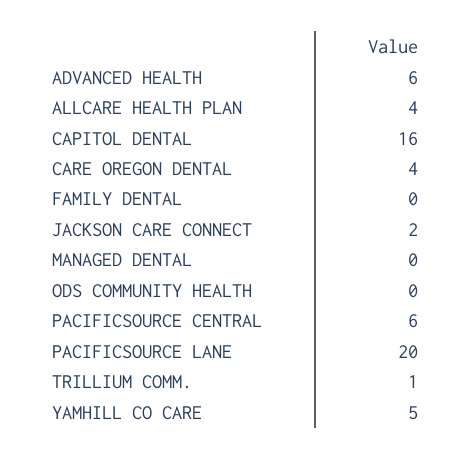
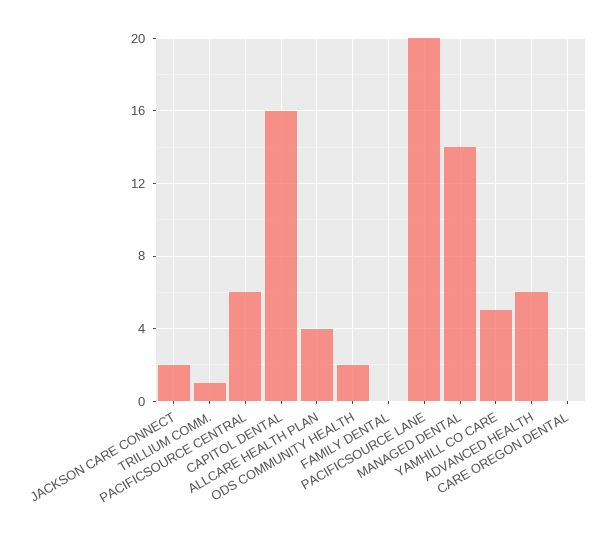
  {
    "ADVANCED HEALTH": 6,
    "ALLCARE HEALTH PLAN": 4,
    "CAPITOL DENTAL": 16,
-   "CARE OREGON DENTAL": 4,
+   "CARE OREGON DENTAL": 0,
    "FAMILY DENTAL": 0,
    "JACKSON CARE CONNECT": 2,
-   "MANAGED DENTAL": 0,
+   "MANAGED DENTAL": 14,
-   "ODS COMMUNITY HEALTH": 0,
+   "ODS COMMUNITY HEALTH": 2,
    "PACIFICSOURCE CENTRAL": 6,
    "PACIFICSOURCE LANE": 20,
    "TRILLIUM COMM.": 1,
    "YAMHILL CO CARE": 5
  }

